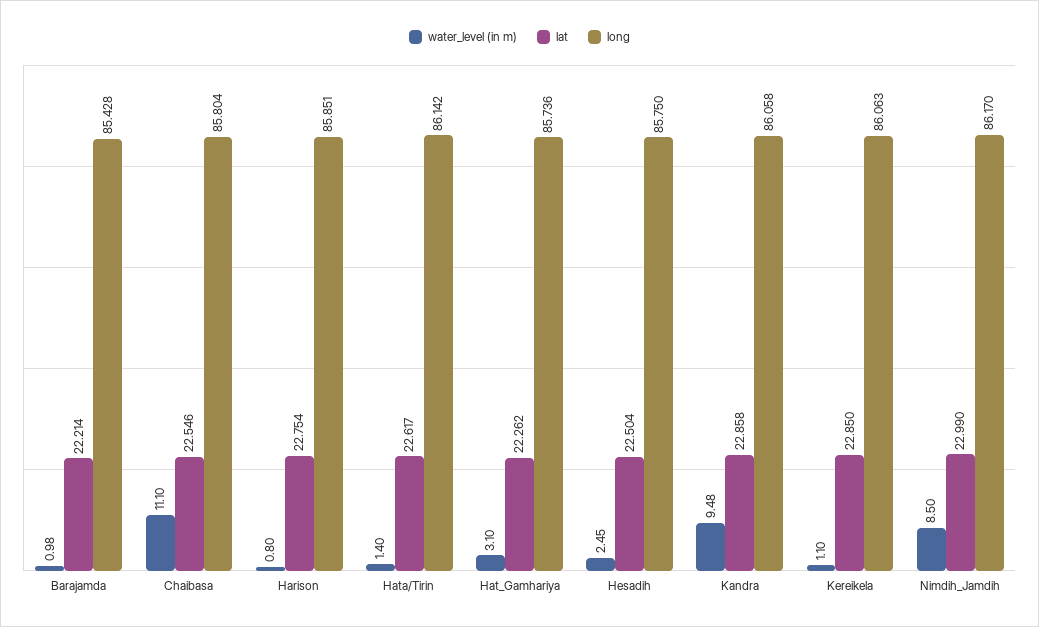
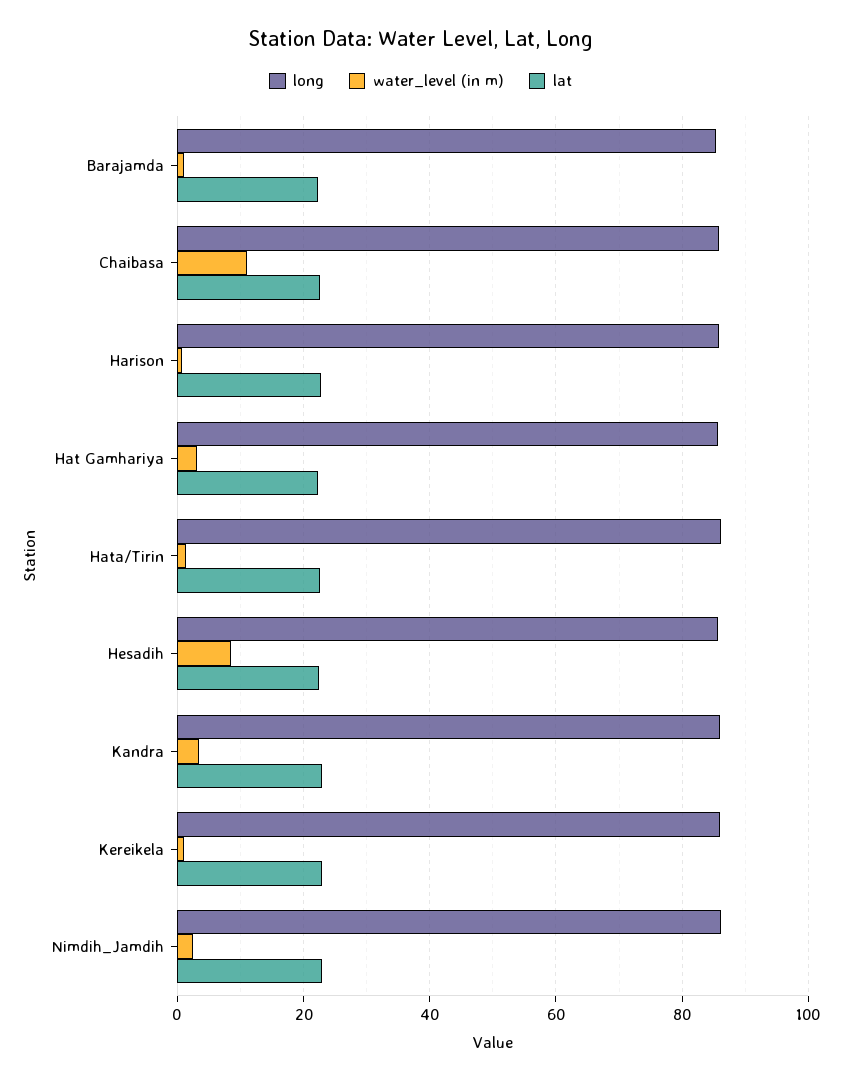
  {
    "water_level (in m)": {
      "Barajamda": 0.98,
      "Chaibasa": 11.1,
      "Harison": 0.8,
      "Hata/Tirin": 1.4,
      "Hat_Gamhariya": 3.1,
-     "Hesadih": 2.45,
+     "Hesadih": 8,
-     "Kandra": 9.48,
+     "Kandra": 4,
      "Kereikela": 1.1,
-     "Nimdih_Jamdih": 8.5
+     "Nimdih_Jamdih": 2
    },
    "lat": {
      "Barajamda": 22.214,
      "Chaibasa": 22.546,
      "Harison": 22.754,
      "Hata/Tirin": 22.617,
      "Hat_Gamhariya": 22.262,
      "Hesadih": 22.504,
      "Kandra": 22.858,
      "Kereikela": 22.85,
      "Nimdih_Jamdih": 22.99
    },
    "long": {
      "Barajamda": 85.428,
      "Chaibasa": 85.804,
      "Harison": 85.851,
      "Hata/Tirin": 86.142,
      "Hat_Gamhariya": 85.736,
      "Hesadih": 85.75,
      "Kandra": 86.058,
      "Kereikela": 86.063,
      "Nimdih_Jamdih": 86.17
    }
  }

